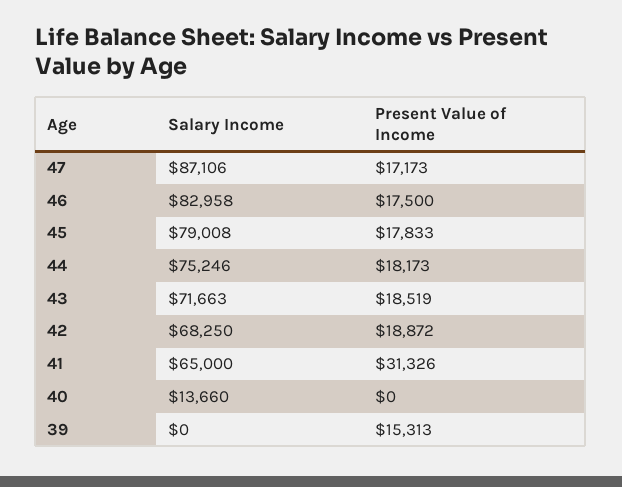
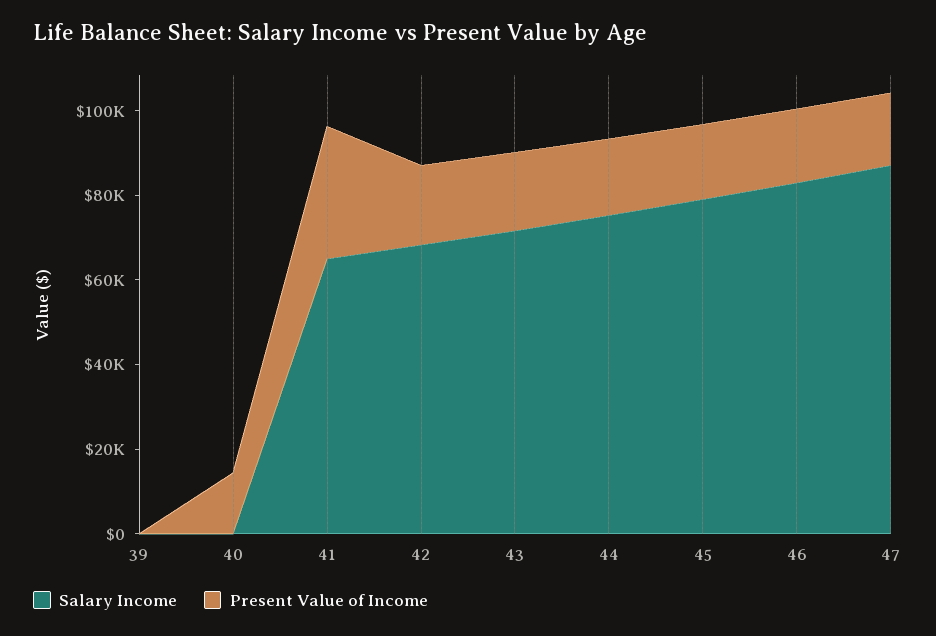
  {
    "Salary Income": {
      "47": 87106,
      "46": 82958,
      "45": 79008,
      "44": 75246,
      "43": 71663,
      "42": 68250,
      "41": 65000,
-     "40": 13660,
+     "40": 0,
      "39": 0
    },
    "Present Value of Income": {
      "47": 17173,
      "46": 17500,
      "45": 17833,
      "44": 18173,
      "43": 18519,
      "42": 18872,
      "41": 31326,
-     "40": 0,
+     "40": 15000,
-     "39": 15313
+     "39": 0
    }
  }

